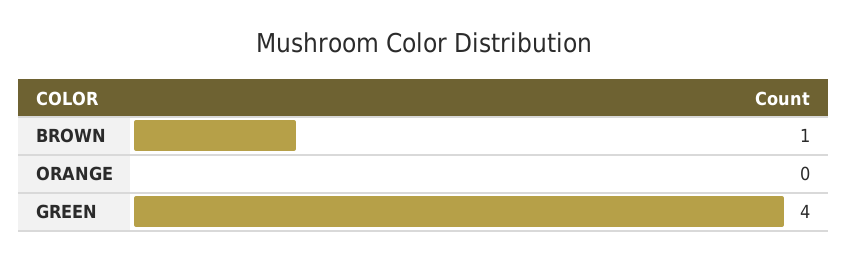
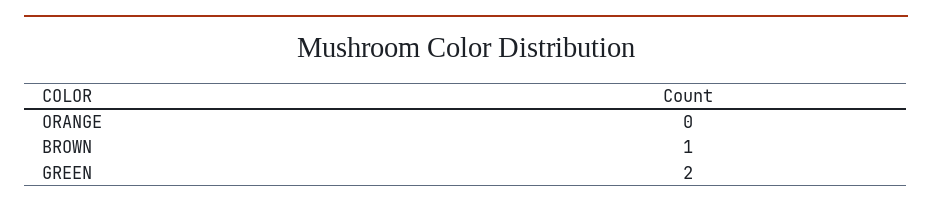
  {
    "BROWN": 1,
    "ORANGE": 0,
-   "GREEN": 4
+   "GREEN": 2
  }

